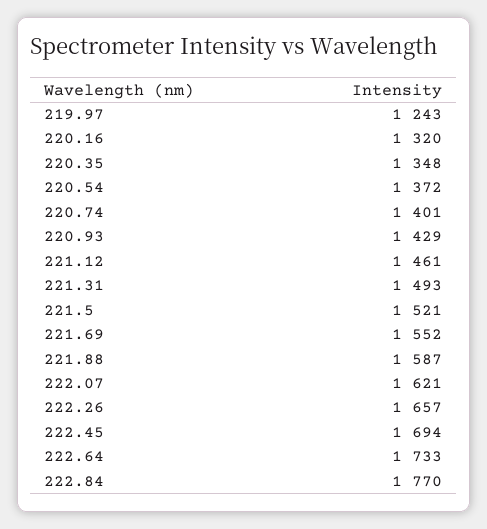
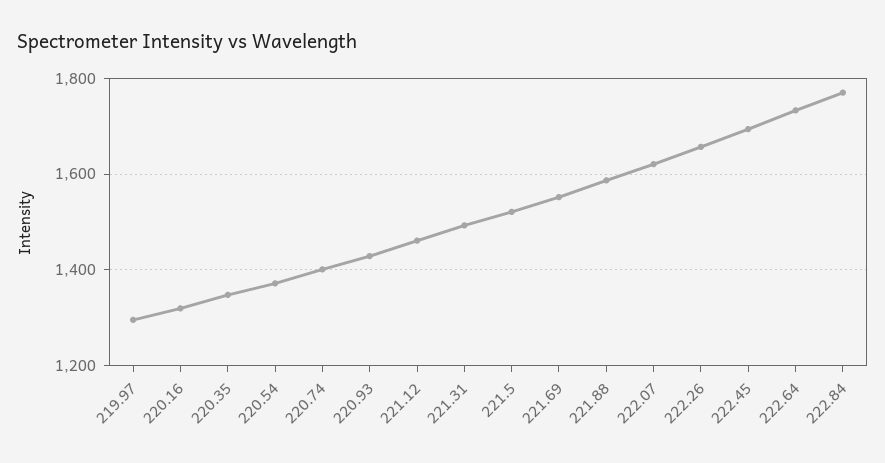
  {
-   "219.97": 1243,
+   "219.97": 1300,
    "220.16": 1320,
    "220.35": 1348,
    "220.54": 1372,
    "220.74": 1401,
    "220.93": 1429,
    "221.12": 1461,
    "221.31": 1493,
    "221.5": 1521,
    "221.69": 1552,
    "221.88": 1587,
    "222.07": 1621,
    "222.26": 1657,
    "222.45": 1694,
    "222.64": 1733,
    "222.84": 1770
  }

